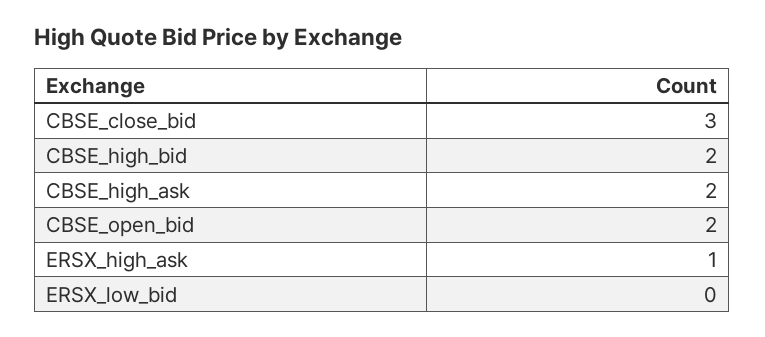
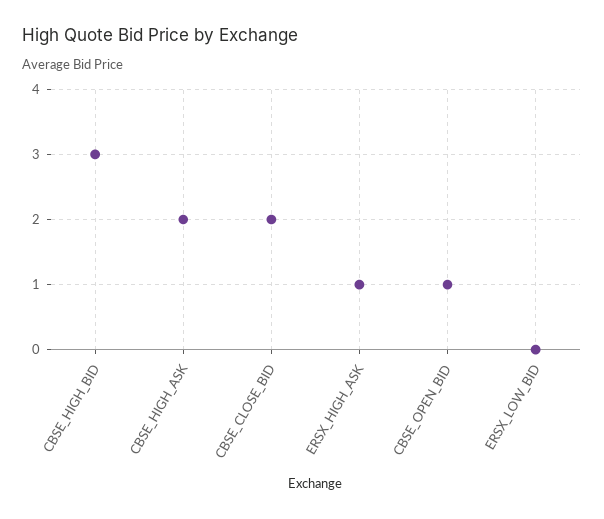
  {
-   "CBSE_close_bid": 3,
+   "CBSE_close_bid": 2,
-   "CBSE_high_bid": 2,
+   "CBSE_high_bid": 3,
    "CBSE_high_ask": 2,
-   "CBSE_open_bid": 2,
+   "CBSE_open_bid": 1,
    "ERSX_high_ask": 1,
    "ERSX_low_bid": 0
  }

